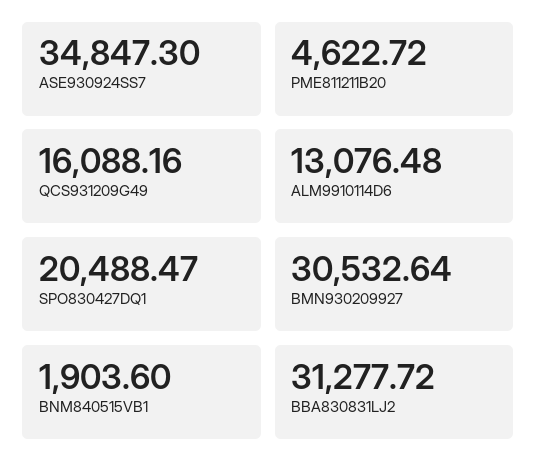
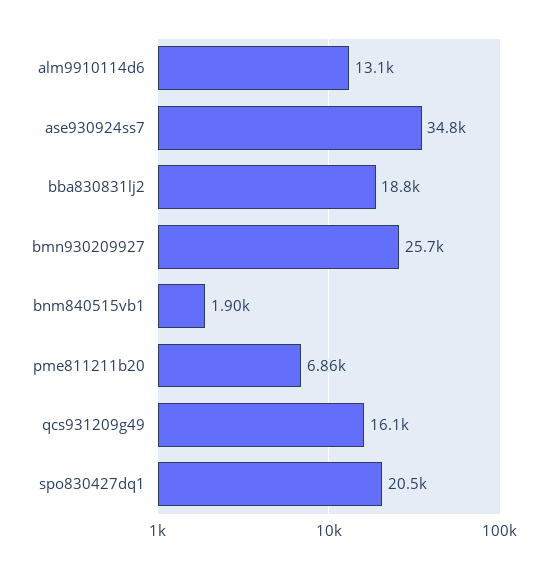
  {
    "ASE930924SS7": 34847.3,
-   "PME811211B20": 4622.72,
+   "PME811211B20": 6860,
    "QCS931209G49": 16088.16,
    "ALM9910114D6": 13076.48,
    "SPO830427DQ1": 20488.47,
-   "BMN930209927": 30532.64,
+   "BMN930209927": 25700,
    "BNM840515VB1": 1903.6,
-   "BBA830831LJ2": 31277.72
+   "BBA830831LJ2": 18800
  }

